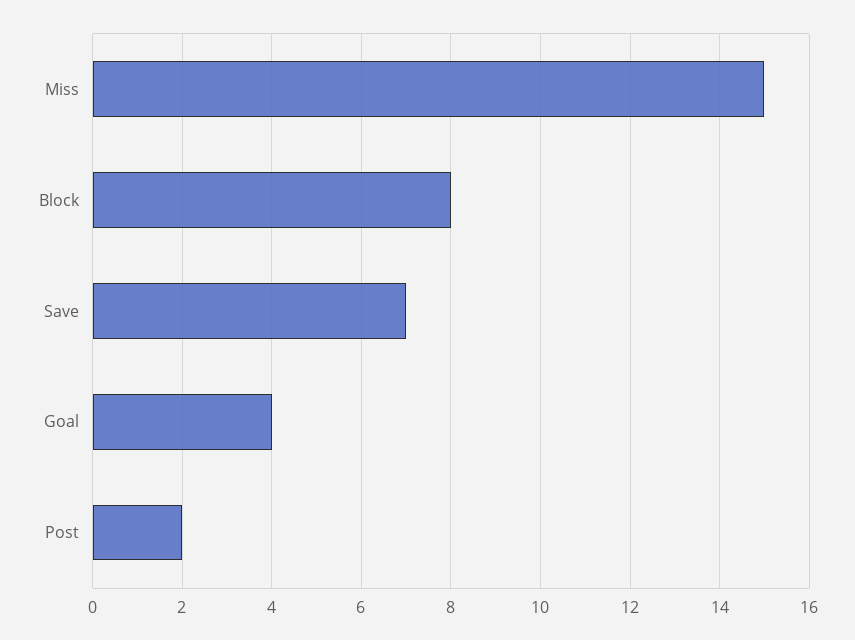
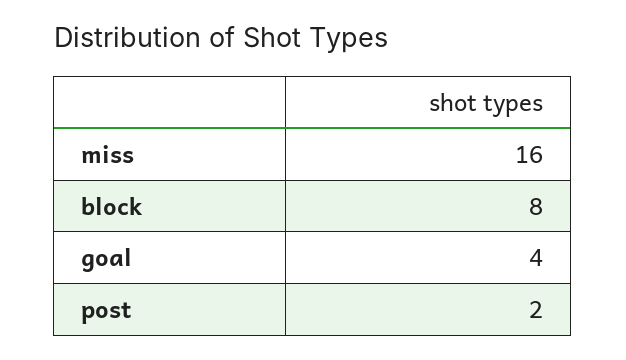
  {
-   "Miss": 15,
+   "Miss": 16,
    "Block": 8,
-   "Save": 7,
    "Goal": 4,
    "Post": 2
  }

